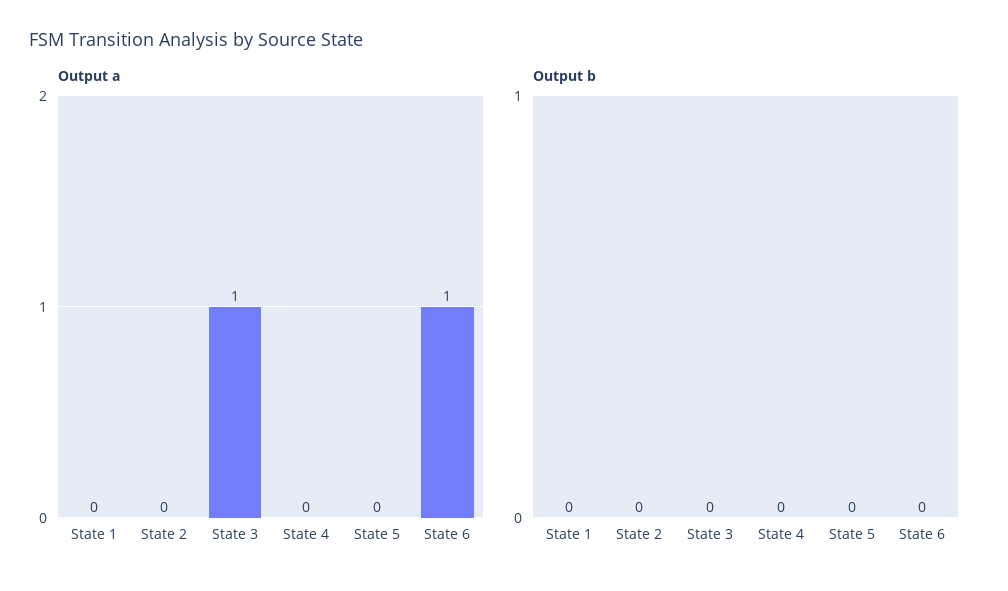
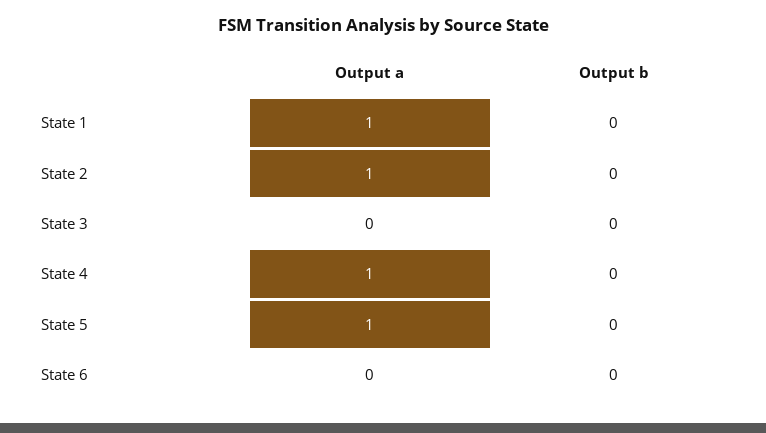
  {
    "Output a": {
-     "State 1": 0,
+     "State 1": 1,
-     "State 2": 0,
+     "State 2": 1,
-     "State 3": 1,
+     "State 3": 0,
-     "State 4": 0,
+     "State 4": 1,
-     "State 5": 0,
+     "State 5": 1,
-     "State 6": 1
+     "State 6": 0
    },
    "Output b": {
      "State 1": 0,
      "State 2": 0,
      "State 3": 0,
      "State 4": 0,
      "State 5": 0,
      "State 6": 0
    }
  }

